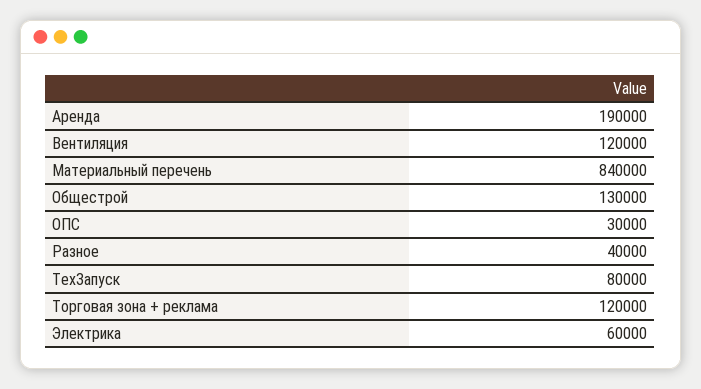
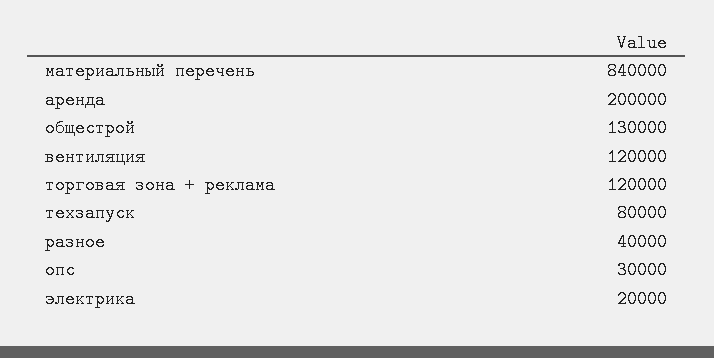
  {
-   "Аренда": 190000,
+   "Аренда": 200000,
    "Вентиляция": 120000,
    "Материальный перечень": 840000,
    "Общестрой": 130000,
    "ОПС": 30000,
    "Разное": 40000,
    "ТехЗапуск": 80000,
    "Торговая зона + реклама": 120000,
-   "Электрика": 60000
+   "Электрика": 20000
  }

